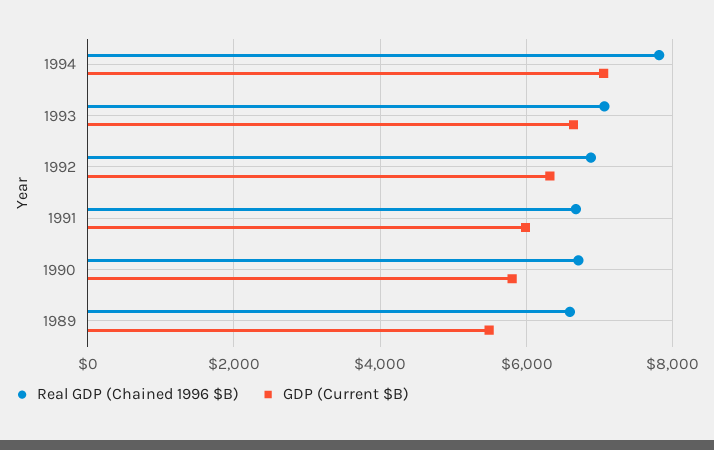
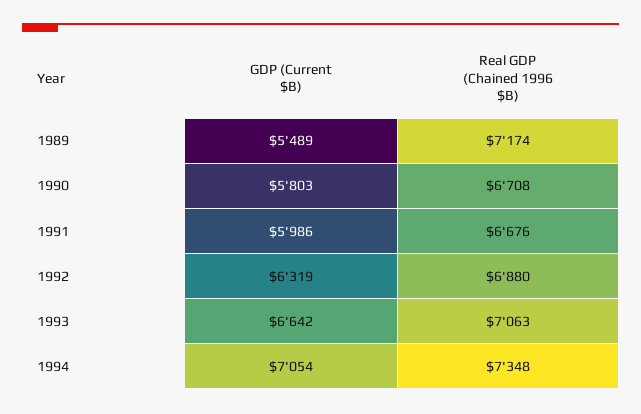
  {
    "Real GDP (Chained 1996 $B)": {
-     "1994": 7800,
+     "1994": 7348,
      "1993": 7063,
      "1992": 6880,
      "1991": 6676,
      "1990": 6708,
-     "1989": 6600
+     "1989": 7174
    },
    "GDP (Current $B)": {
      "1994": 7054,
      "1993": 6642,
      "1992": 6319,
      "1991": 5986,
      "1990": 5803,
      "1989": 5489
    }
  }

